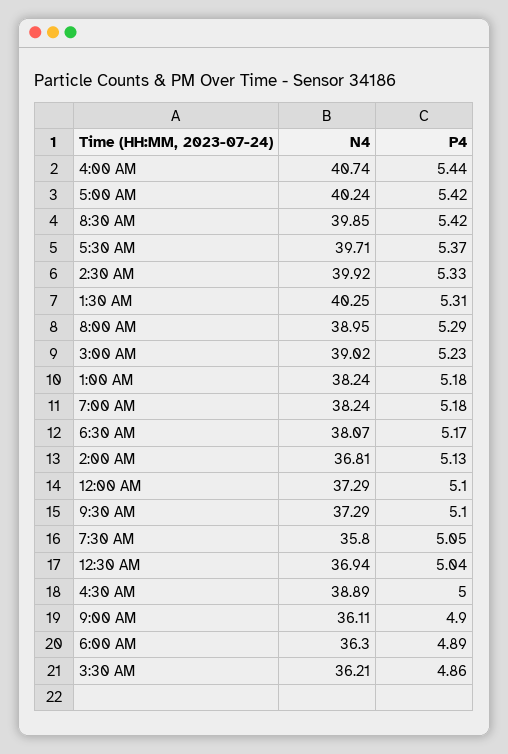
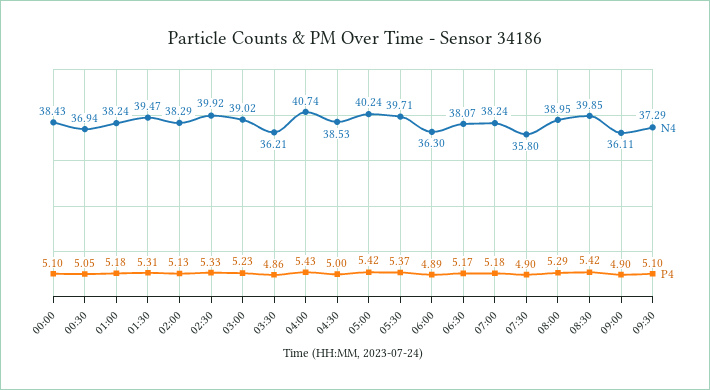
  {
    "N4": {
      "4:00 AM": 40.74,
      "5:00 AM": 40.24,
      "8:30 AM": 39.85,
      "5:30 AM": 39.71,
      "2:30 AM": 39.92,
-     "1:30 AM": 40.25,
+     "1:30 AM": 39.47,
      "8:00 AM": 38.95,
      "3:00 AM": 39.02,
      "1:00 AM": 38.24,
      "7:00 AM": 38.24,
      "6:30 AM": 38.07,
-     "2:00 AM": 36.81,
+     "2:00 AM": 38.29,
-     "12:00 AM": 37.29,
+     "12:00 AM": 38.43,
      "9:30 AM": 37.29,
      "7:30 AM": 35.8,
      "12:30 AM": 36.94,
-     "4:30 AM": 38.89,
+     "4:30 AM": 38.53,
      "9:00 AM": 36.11,
      "6:00 AM": 36.3,
      "3:30 AM": 36.21
    },
    "P4": {
-     "4:00 AM": 5.44,
+     "4:00 AM": 5.43,
      "5:00 AM": 5.42,
      "8:30 AM": 5.42,
      "5:30 AM": 5.37,
      "2:30 AM": 5.33,
      "1:30 AM": 5.31,
      "8:00 AM": 5.29,
      "3:00 AM": 5.23,
      "1:00 AM": 5.18,
      "7:00 AM": 5.18,
      "6:30 AM": 5.17,
      "2:00 AM": 5.13,
      "12:00 AM": 5.1,
      "9:30 AM": 5.1,
-     "7:30 AM": 5.05,
+     "7:30 AM": 4.9,
-     "12:30 AM": 5.04,
+     "12:30 AM": 5.05,
      "4:30 AM": 5,
      "9:00 AM": 4.9,
      "6:00 AM": 4.89,
      "3:30 AM": 4.86
    }
  }

